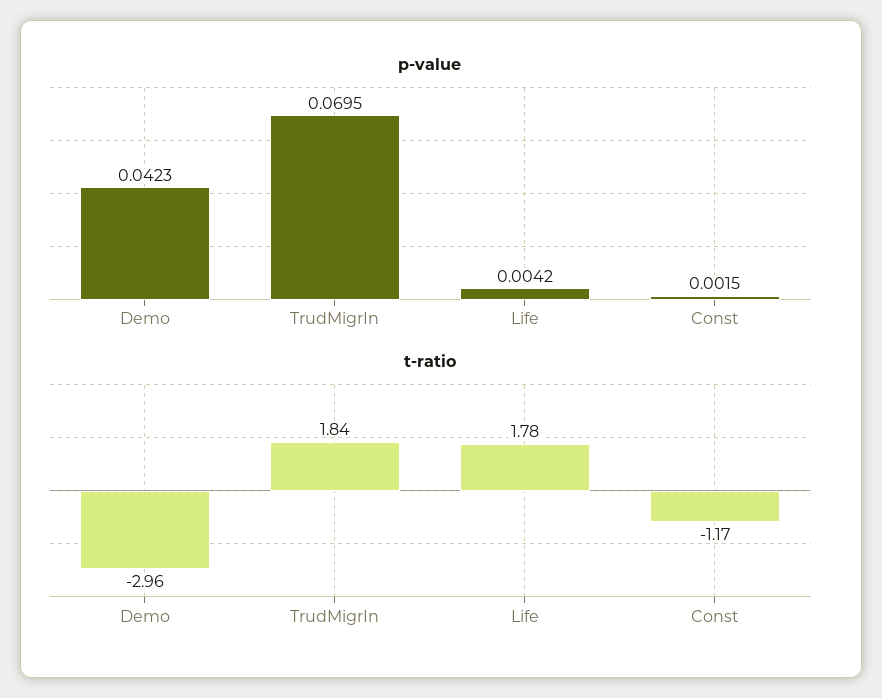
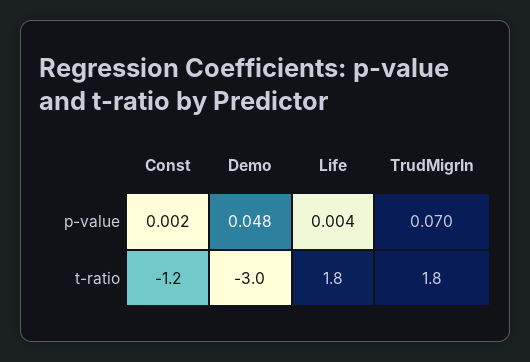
  {
    "p-value": {
-     "Demo": 0.0423,
+     "Demo": 0.048,
      "TrudMigrIn": 0.0695,
      "Life": 0.0042,
      "Const": 0.0015
    },
    "t-ratio": {
      "Demo": -2.96,
      "TrudMigrIn": 1.84,
      "Life": 1.78,
      "Const": -1.17
    }
  }

